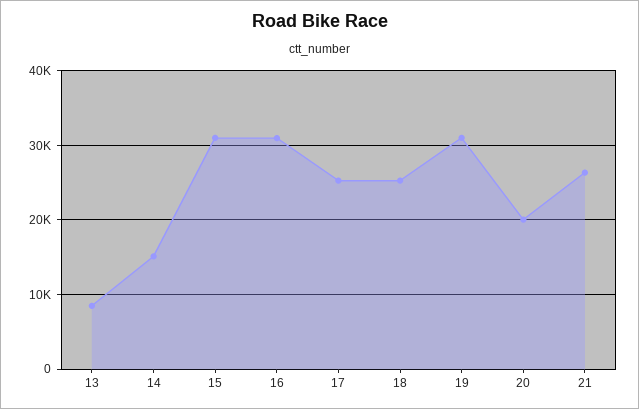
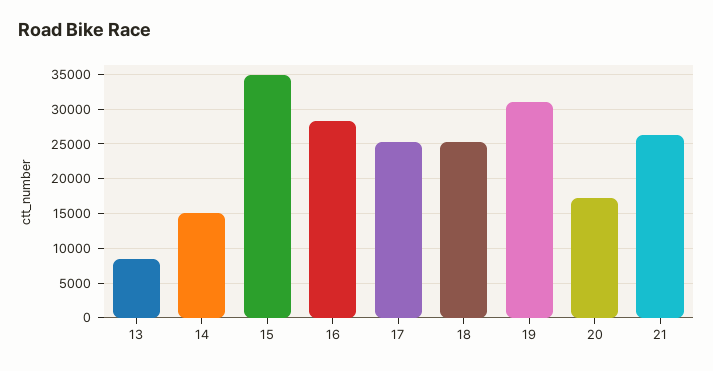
  {
    "13": 8000,
    "14": 15000,
-   "15": 31000,
+   "15": 35000,
-   "16": 31000,
+   "16": 28000,
    "17": 25000,
    "18": 25000,
    "19": 31000,
-   "20": 20000,
+   "20": 17000,
    "21": 26000
  }

